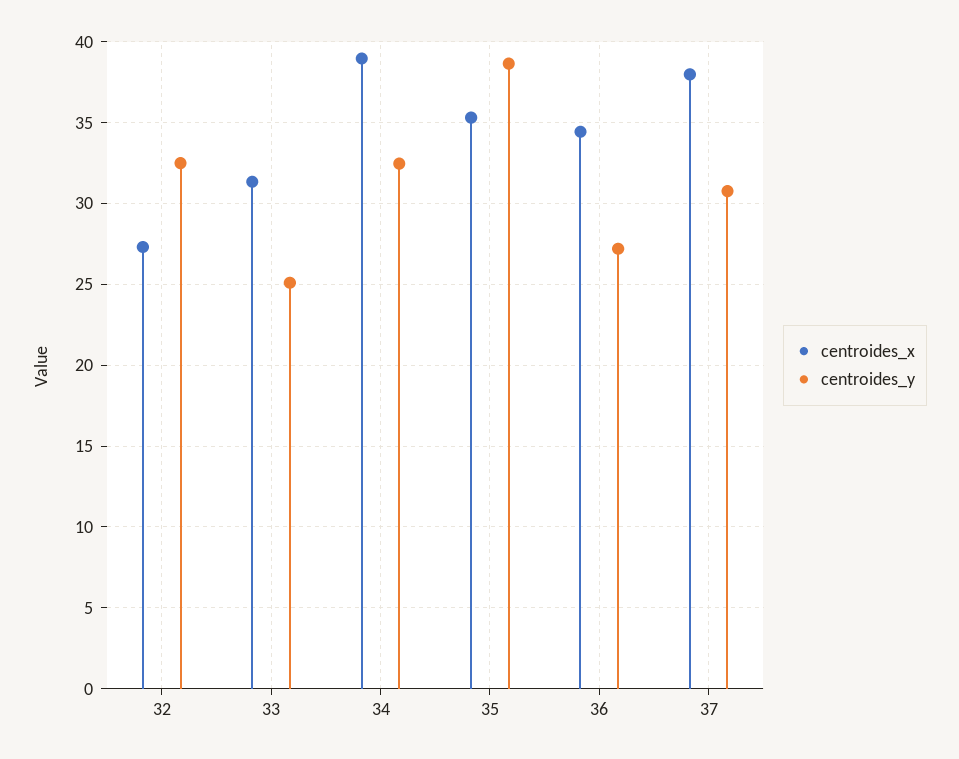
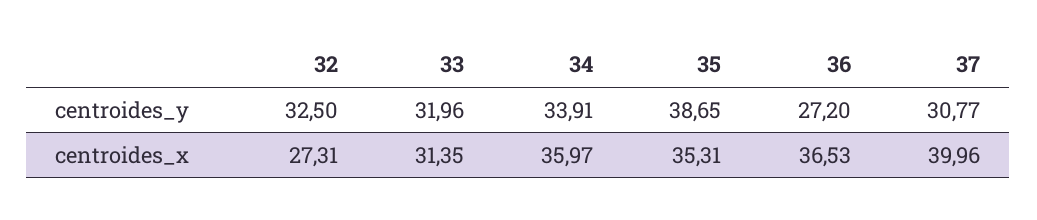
  {
    "centroides_x": {
      "32": 27.31,
      "33": 31.35,
-     "34": 39,
+     "34": 35.97,
      "35": 35.31,
-     "36": 34.5,
+     "36": 36.53,
-     "37": 38
+     "37": 39.96
    },
    "centroides_y": {
      "32": 32.5,
-     "33": 25,
+     "33": 31.96,
-     "34": 32.5,
+     "34": 33.91,
      "35": 38.65,
      "36": 27.2,
      "37": 30.77
    }
  }

